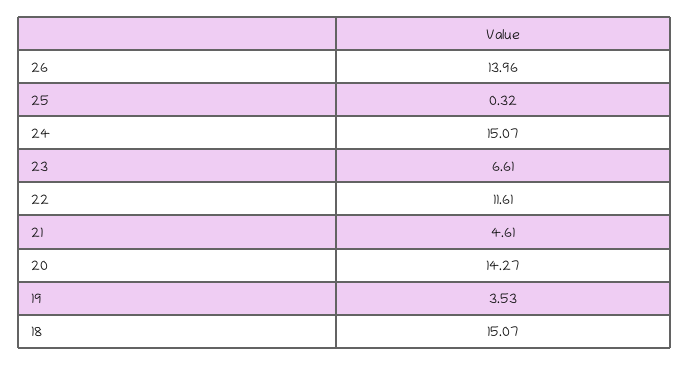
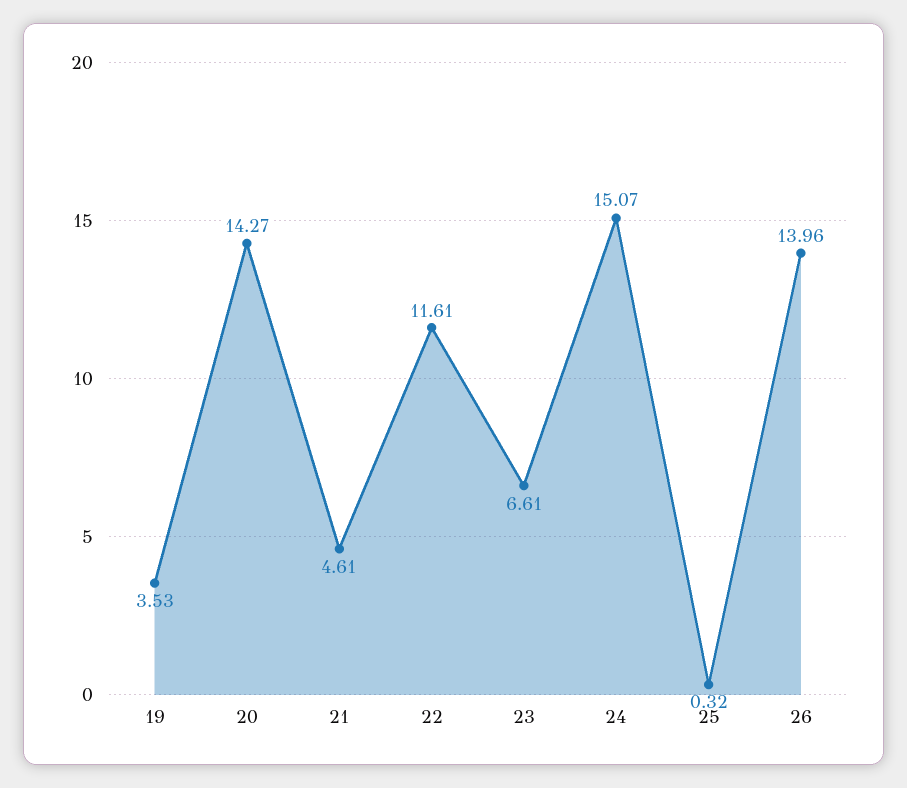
  {
    "26": 13.96,
    "25": 0.32,
    "24": 15.07,
    "23": 6.61,
    "22": 11.61,
    "21": 4.61,
    "20": 14.27,
-   "19": 3.53,
+   "19": 3.53
-   "18": 15.07
  }

